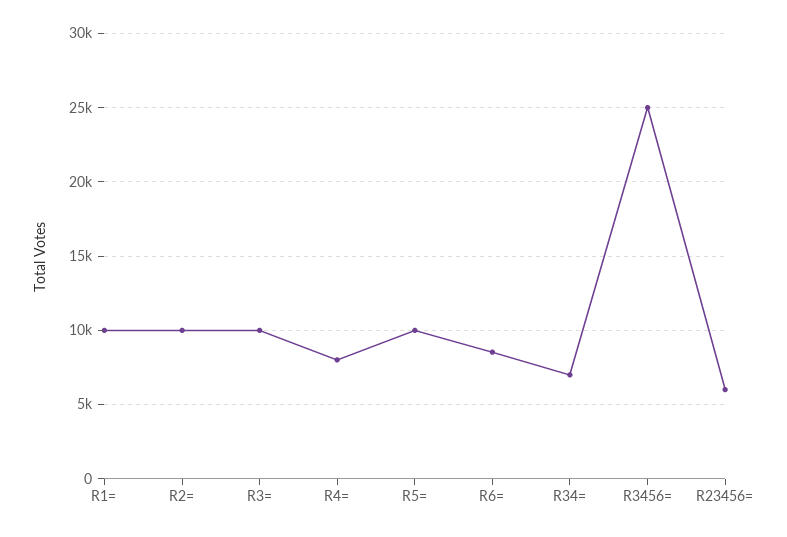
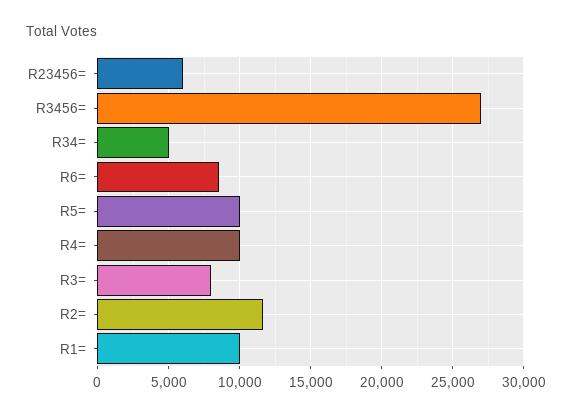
  {
    "R1=": 10000,
-   "R2=": 10000,
+   "R2=": 11500,
-   "R3=": 10000,
+   "R3=": 8000,
-   "R4=": 8000,
+   "R4=": 10000,
    "R5=": 10000,
    "R6=": 8500,
-   "R34=": 7000,
+   "R34=": 5000,
-   "R3456=": 25000,
+   "R3456=": 27000,
    "R23456=": 6000
  }

